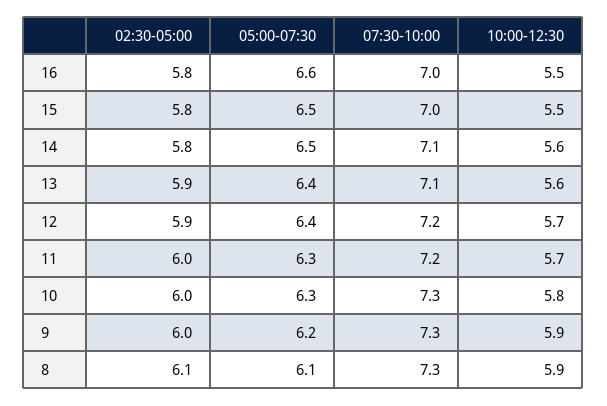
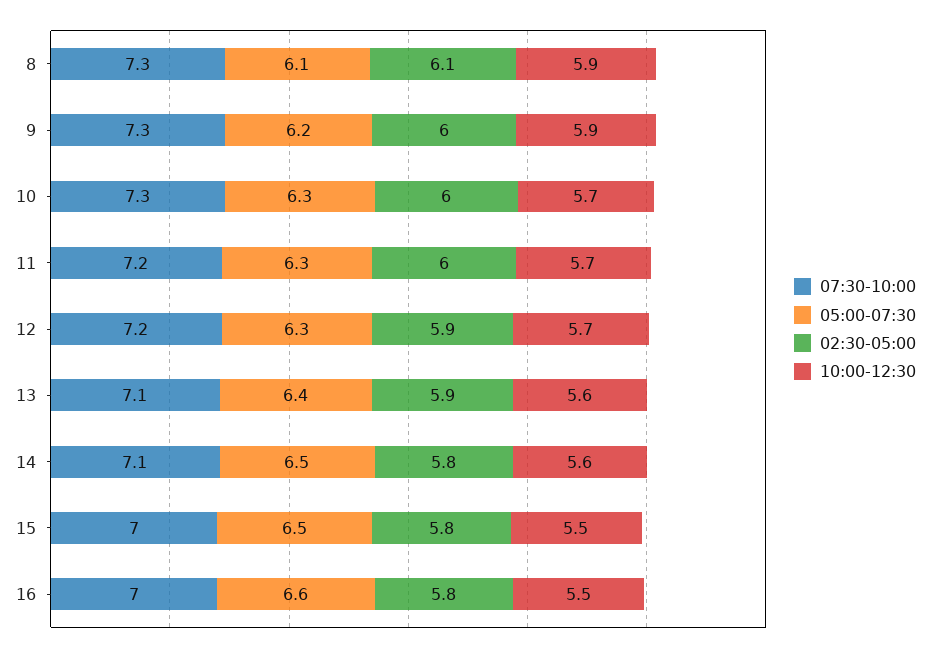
  {
    "02:30-05:00": {
      "16": 5.8,
      "15": 5.8,
      "14": 5.8,
      "13": 5.9,
      "12": 5.9,
      "11": 6,
      "10": 6,
      "9": 6,
      "8": 6.1
    },
    "05:00-07:30": {
      "16": 6.6,
      "15": 6.5,
      "14": 6.5,
      "13": 6.4,
-     "12": 6.4,
+     "12": 6.3,
      "11": 6.3,
      "10": 6.3,
      "9": 6.2,
      "8": 6.1
    },
    "07:30-10:00": {
      "16": 7,
      "15": 7,
      "14": 7.1,
      "13": 7.1,
      "12": 7.2,
      "11": 7.2,
      "10": 7.3,
      "9": 7.3,
      "8": 7.3
    },
    "10:00-12:30": {
      "16": 5.5,
      "15": 5.5,
      "14": 5.6,
      "13": 5.6,
      "12": 5.7,
      "11": 5.7,
-     "10": 5.8,
+     "10": 5.7,
      "9": 5.9,
      "8": 5.9
    }
  }

